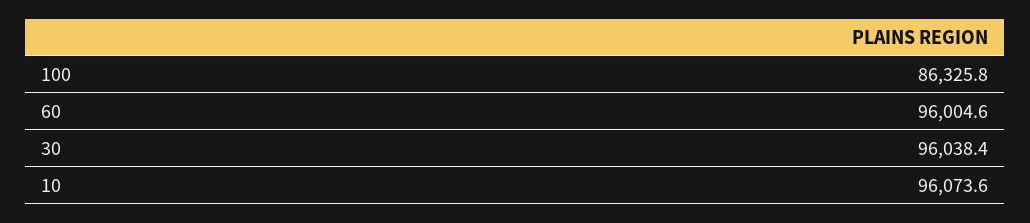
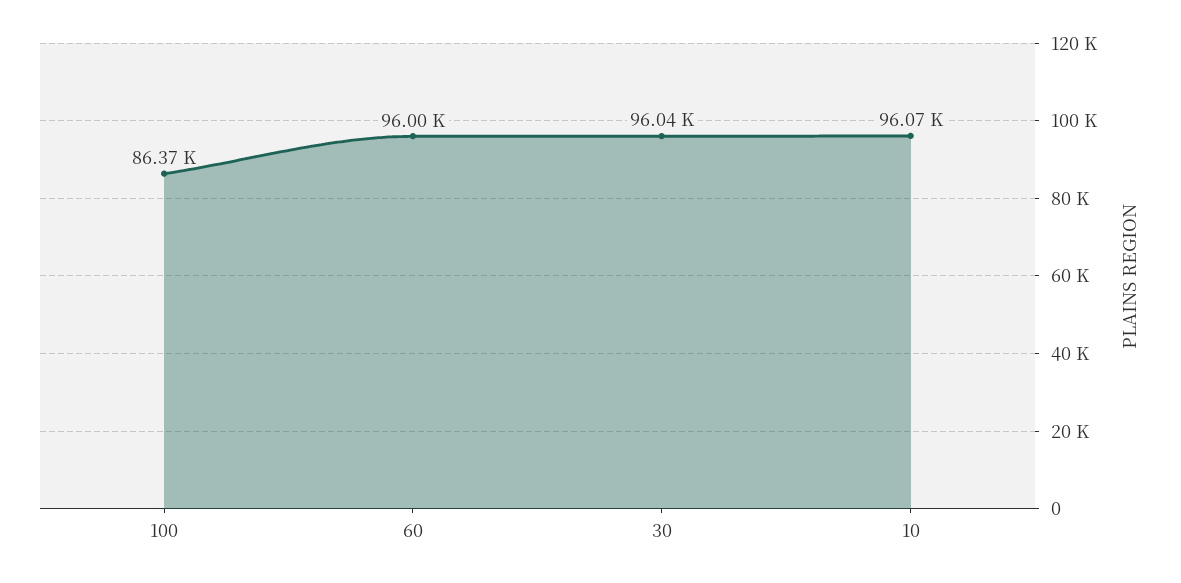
  {
-   "100": 86325.8,
+   "100": 86370,
    "60": 96004.6,
    "30": 96038.4,
    "10": 96073.6
  }

